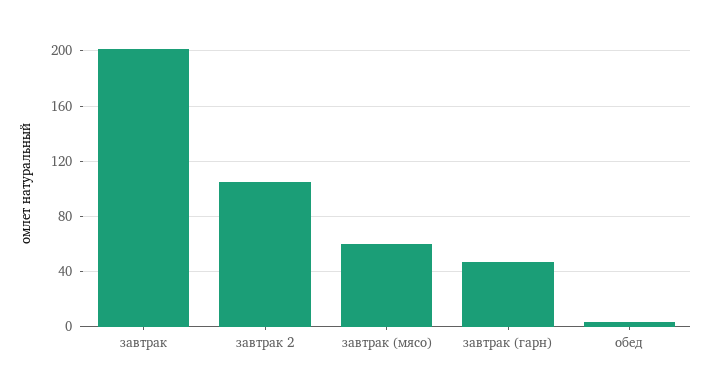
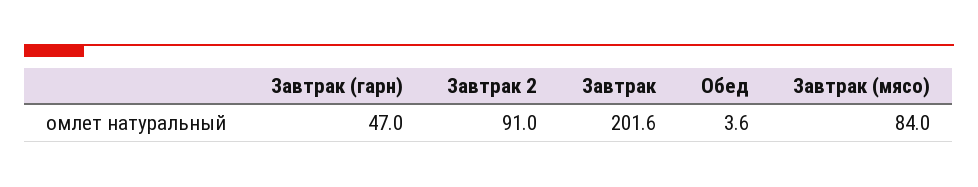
  {
    "завтрак": 201.6,
-   "завтрак 2": 105,
+   "завтрак 2": 91,
-   "завтрак (мясо)": 60,
+   "завтрак (мясо)": 84,
    "завтрак (гарн)": 47,
    "обед": 3.6
  }

